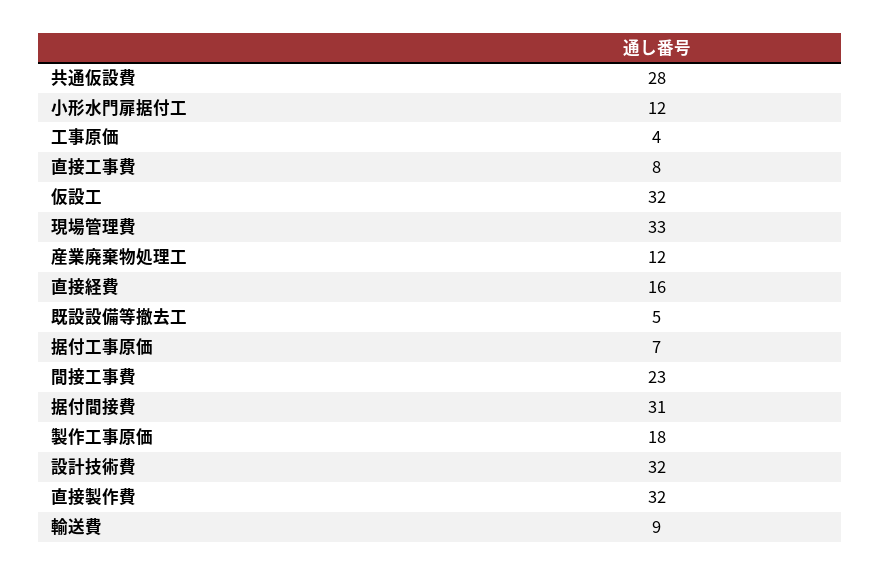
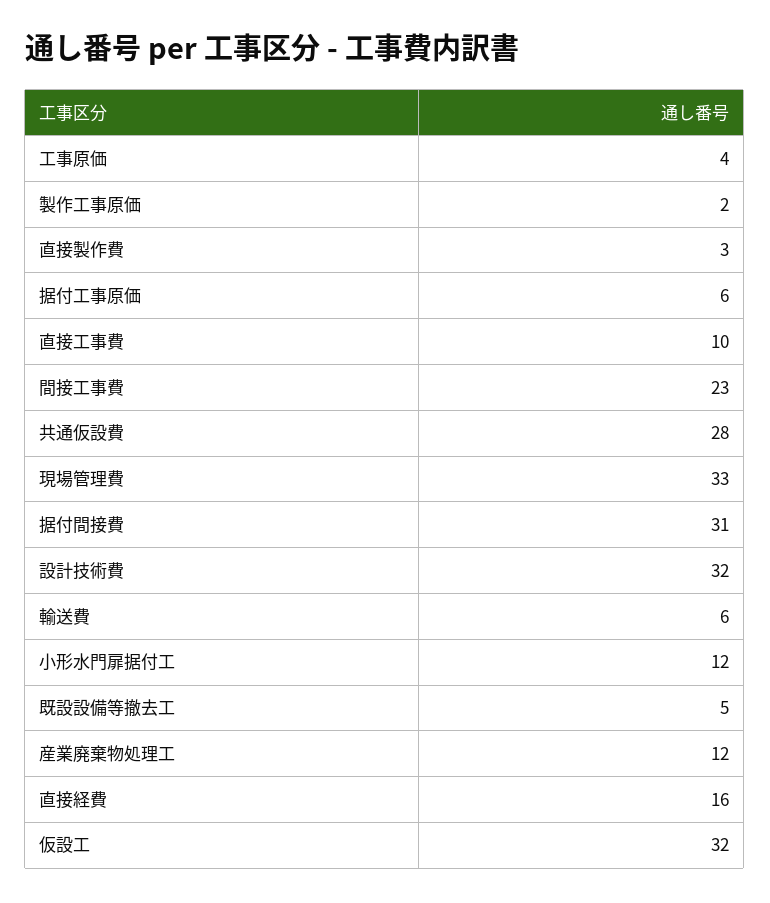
  {
    "共通仮設費": 28,
    "小形水門扉据付工": 12,
    "工事原価": 4,
-   "直接工事費": 8,
+   "直接工事費": 10,
    "仮設工": 32,
    "現場管理費": 33,
    "産業廃棄物処理工": 12,
    "直接経費": 16,
    "既設設備等撤去工": 5,
-   "据付工事原価": 7,
+   "据付工事原価": 6,
    "間接工事費": 23,
    "据付間接費": 31,
-   "製作工事原価": 18,
+   "製作工事原価": 2,
    "設計技術費": 32,
-   "直接製作費": 32,
+   "直接製作費": 3,
-   "輸送費": 9
+   "輸送費": 6
  }

